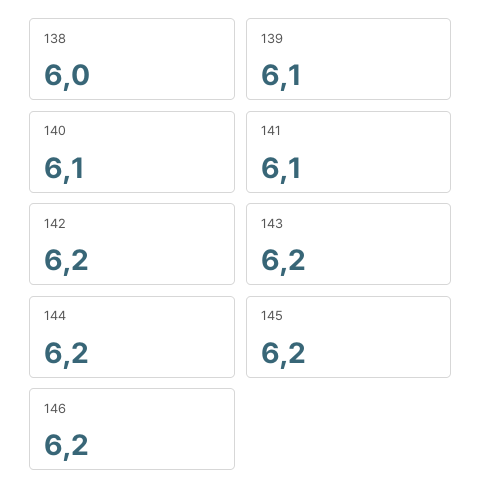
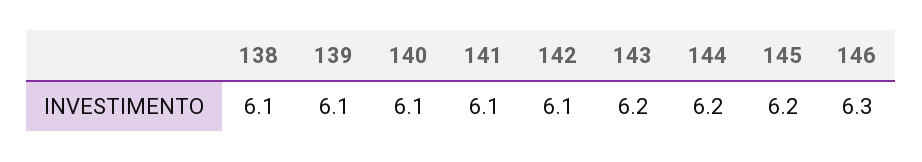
  {
-   "138": 6,
+   "138": 6.1,
    "139": 6.1,
    "140": 6.1,
    "141": 6.1,
-   "142": 6.2,
+   "142": 6.1,
    "143": 6.2,
    "144": 6.2,
    "145": 6.2,
-   "146": 6.2
+   "146": 6.3
  }

